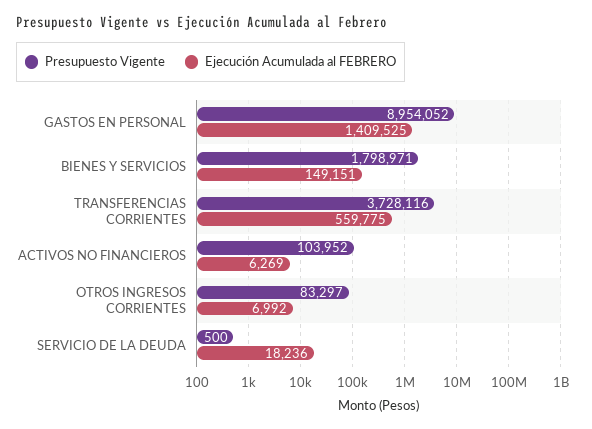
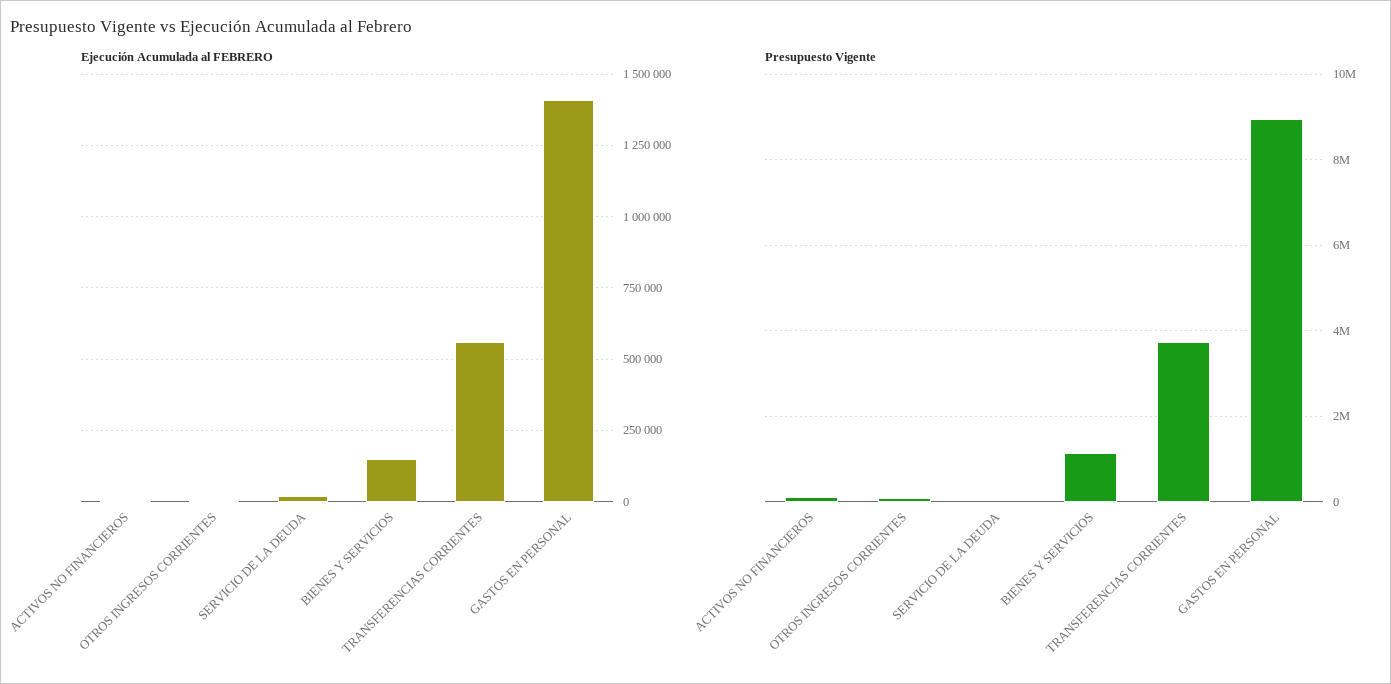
  {
    "Presupuesto Vigente": {
      "GASTOS EN PERSONAL": 8954052,
-     "BIENES Y SERVICIOS": 1798971,
+     "BIENES Y SERVICIOS": 1200000,
      "TRANSFERENCIAS CORRIENTES": 3728116,
      "ACTIVOS NO FINANCIEROS": 103952,
      "OTROS INGRESOS CORRIENTES": 83297,
      "SERVICIO DE LA DEUDA": 500
    },
    "Ejecución Acumulada al FEBRERO": {
      "GASTOS EN PERSONAL": 1409525,
      "BIENES Y SERVICIOS": 149151,
      "TRANSFERENCIAS CORRIENTES": 559775,
      "ACTIVOS NO FINANCIEROS": 6269,
      "OTROS INGRESOS CORRIENTES": 6992,
      "SERVICIO DE LA DEUDA": 18236
    }
  }

